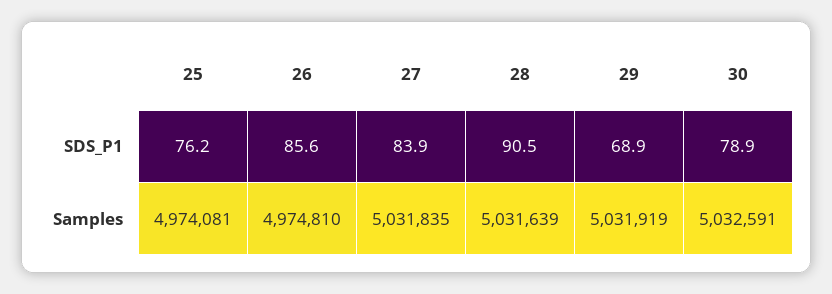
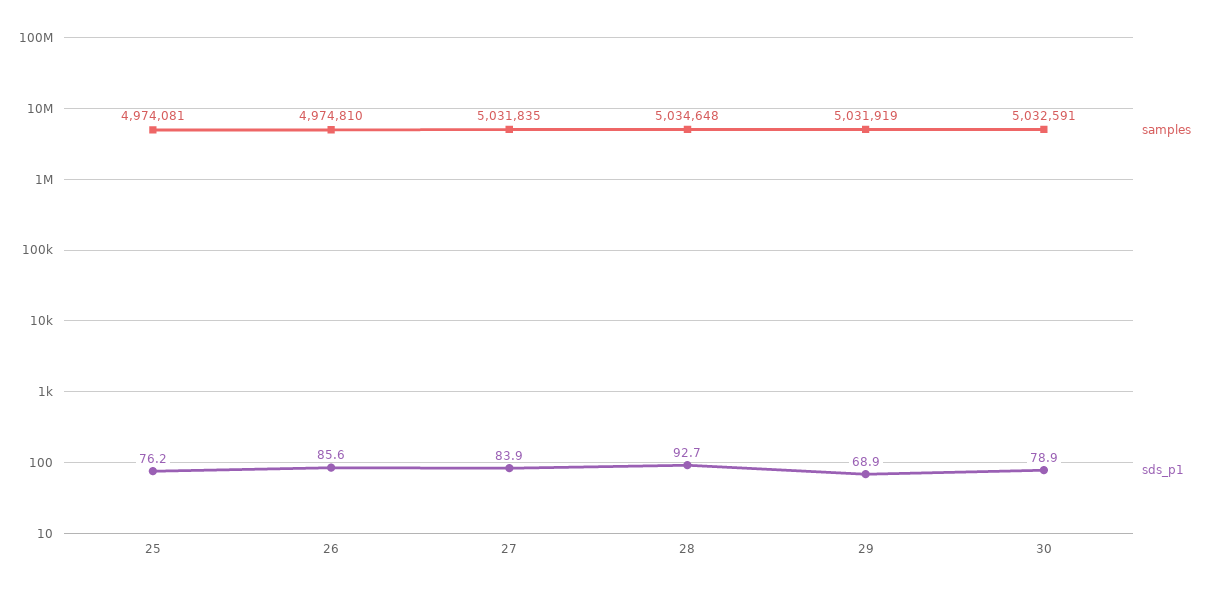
  {
    "SDS_P1": {
      "25": 76.2,
      "26": 85.6,
      "27": 83.9,
-     "28": 90.5,
+     "28": 92.7,
      "29": 68.9,
      "30": 78.9
    },
    "Samples": {
      "25": 4974081,
      "26": 4974810,
      "27": 5031835,
-     "28": 5031639,
+     "28": 5034648,
      "29": 5031919,
      "30": 5032591
    }
  }

